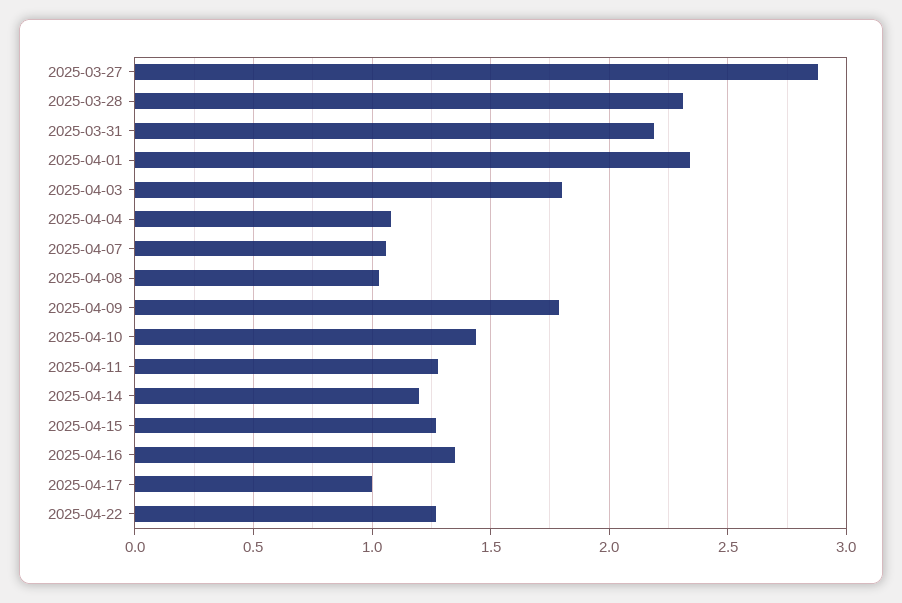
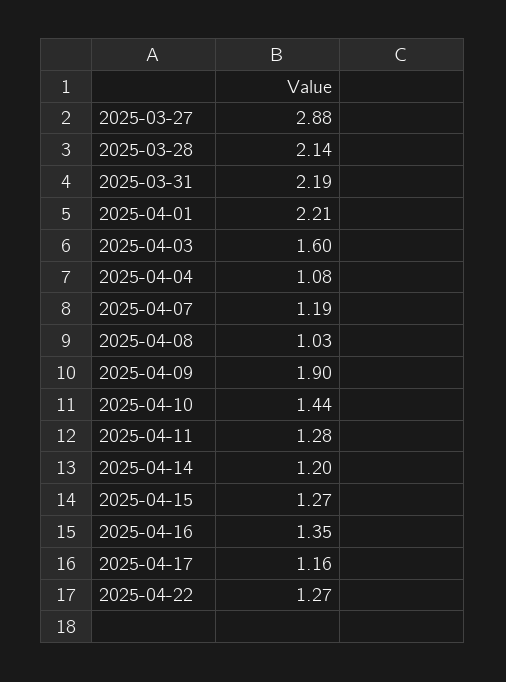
  {
    "2025-03-27": 2.88,
-   "2025-03-28": 2.3,
+   "2025-03-28": 2.14,
    "2025-03-31": 2.19,
-   "2025-04-01": 2.35,
+   "2025-04-01": 2.21,
-   "2025-04-03": 1.8,
+   "2025-04-03": 1.6,
    "2025-04-04": 1.08,
-   "2025-04-07": 1.05,
+   "2025-04-07": 1.19,
    "2025-04-08": 1.03,
-   "2025-04-09": 1.8,
+   "2025-04-09": 1.9,
    "2025-04-10": 1.44,
    "2025-04-11": 1.28,
    "2025-04-14": 1.2,
    "2025-04-15": 1.27,
    "2025-04-16": 1.35,
-   "2025-04-17": 1,
+   "2025-04-17": 1.16,
    "2025-04-22": 1.27
  }

